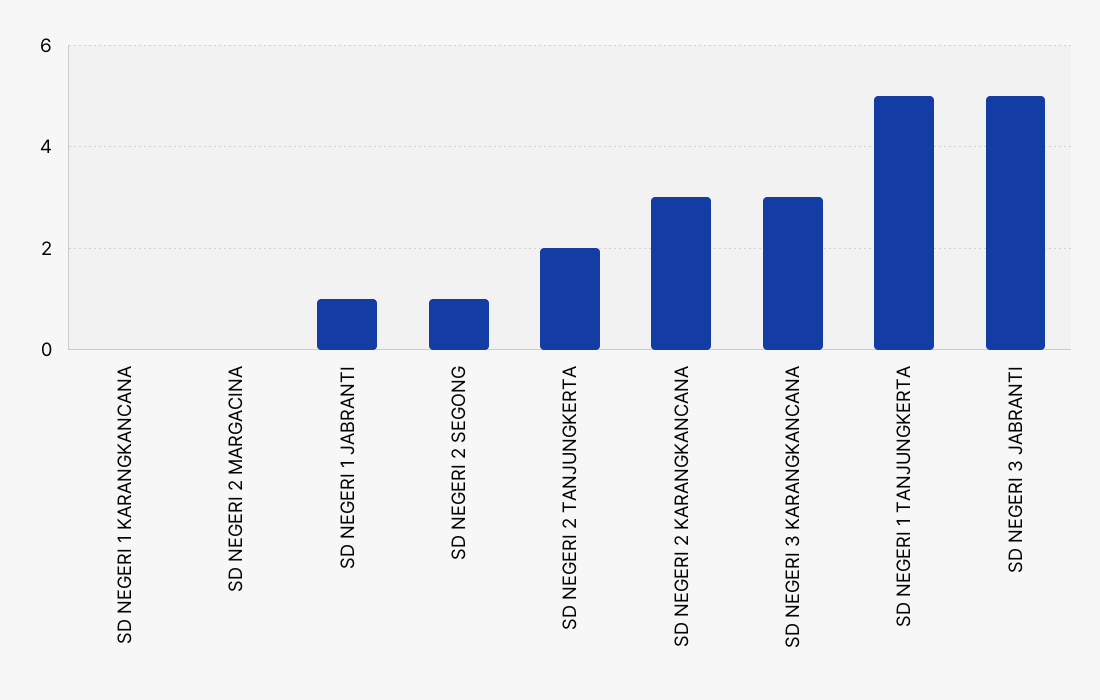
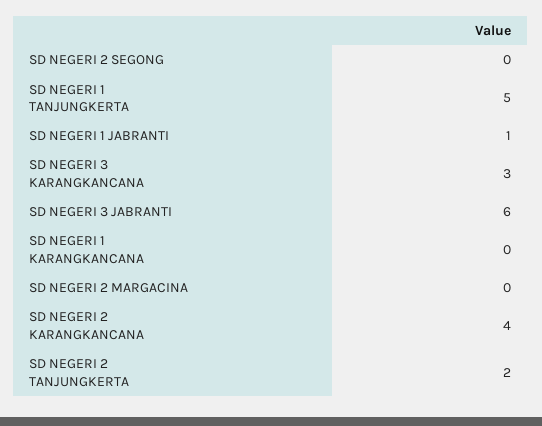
  {
    "SD NEGERI 1 KARANGKANCANA": 0,
    "SD NEGERI 2 MARGACINA": 0,
    "SD NEGERI 1 JABRANTI": 1,
-   "SD NEGERI 2 SEGONG": 1,
+   "SD NEGERI 2 SEGONG": 0,
    "SD NEGERI 2 TANJUNGKERTA": 2,
-   "SD NEGERI 2 KARANGKANCANA": 3,
+   "SD NEGERI 2 KARANGKANCANA": 4,
    "SD NEGERI 3 KARANGKANCANA": 3,
    "SD NEGERI 1 TANJUNGKERTA": 5,
-   "SD NEGERI 3 JABRANTI": 5
+   "SD NEGERI 3 JABRANTI": 6
  }

